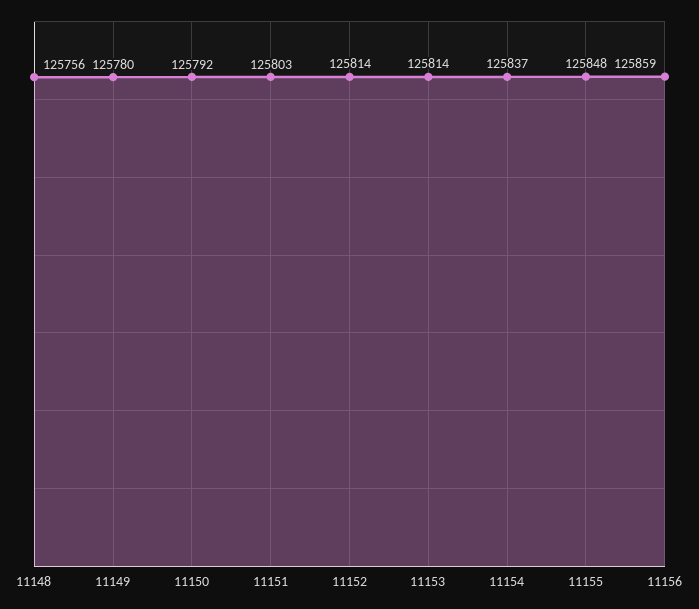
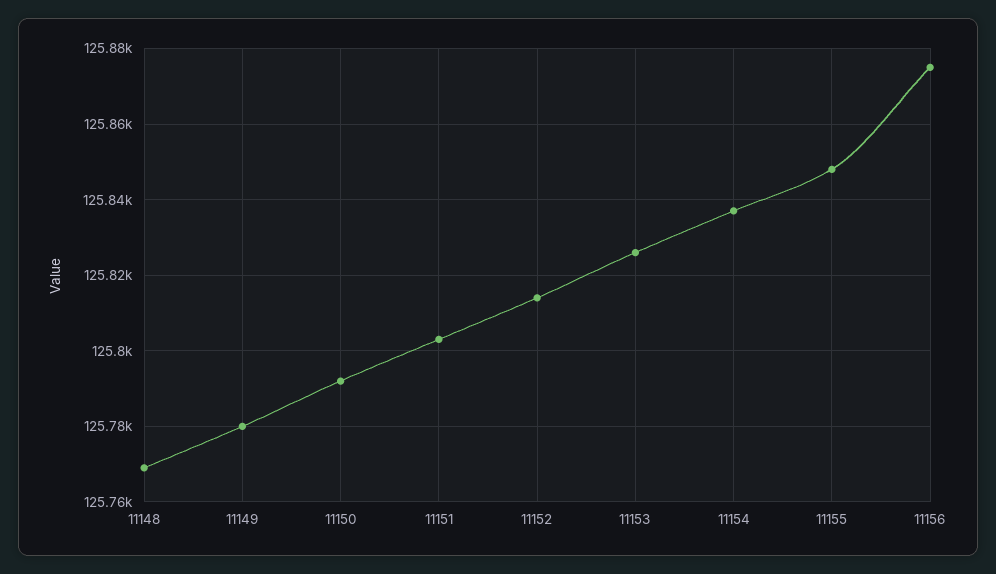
  {
-   "11148": 125756,
+   "11148": 125770,
    "11149": 125780,
    "11150": 125792,
    "11151": 125803,
    "11152": 125814,
-   "11153": 125814,
+   "11153": 125825,
    "11154": 125837,
    "11155": 125848,
-   "11156": 125859
+   "11156": 125875
  }

